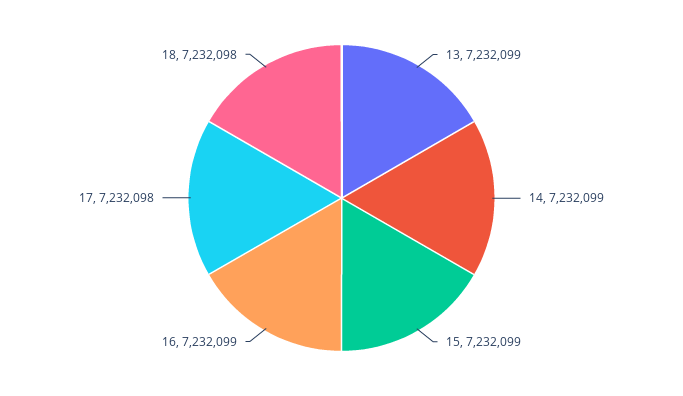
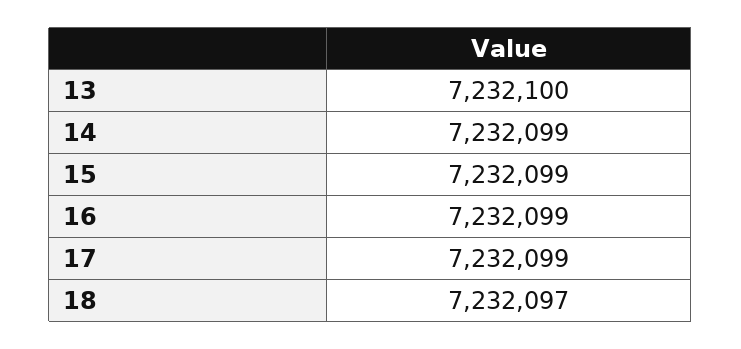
  {
-   "13": 7232099,
+   "13": 7232100,
    "14": 7232099,
    "15": 7232099,
    "16": 7232099,
-   "17": 7232098,
+   "17": 7232099,
-   "18": 7232098
+   "18": 7232097
  }

